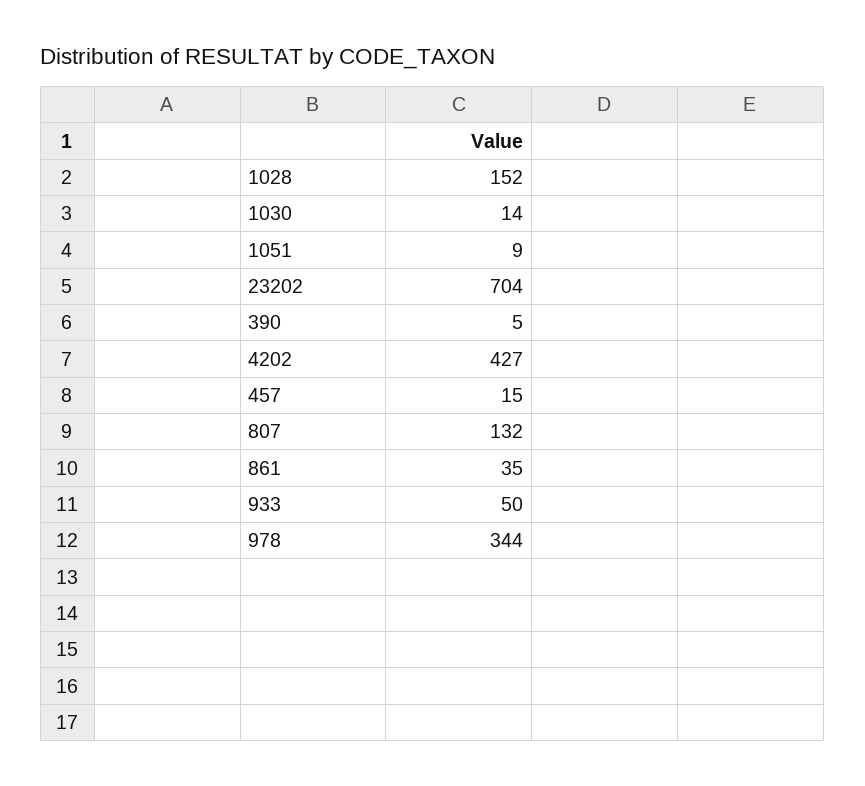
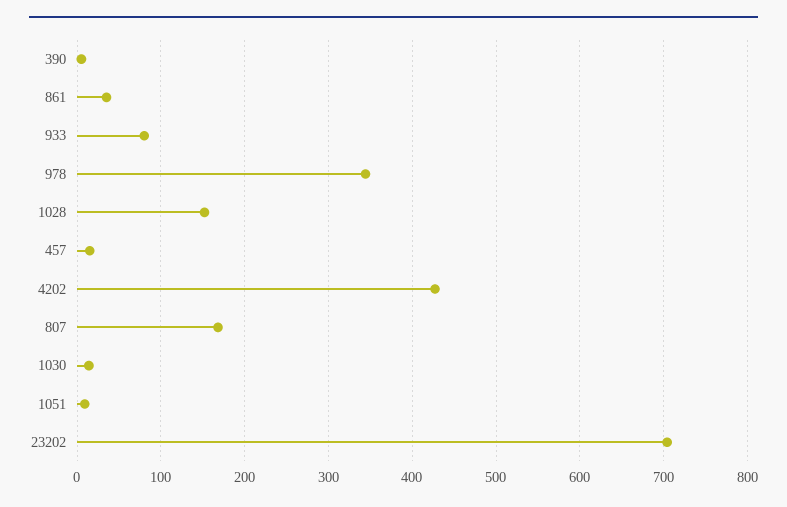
  {
    "1028": 152,
    "1030": 14,
    "1051": 9,
    "23202": 704,
    "390": 5,
    "4202": 427,
    "457": 15,
-   "807": 132,
+   "807": 170,
    "861": 35,
-   "933": 50,
+   "933": 80,
    "978": 344
  }

